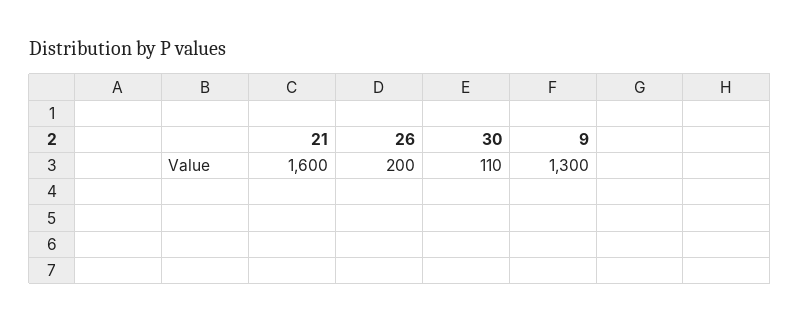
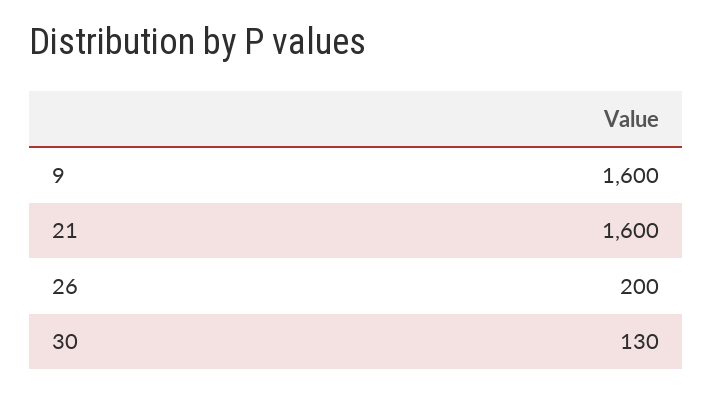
  {
    "21": 1600,
    "26": 200,
-   "30": 110,
+   "30": 130,
-   "9": 1300
+   "9": 1600
  }

